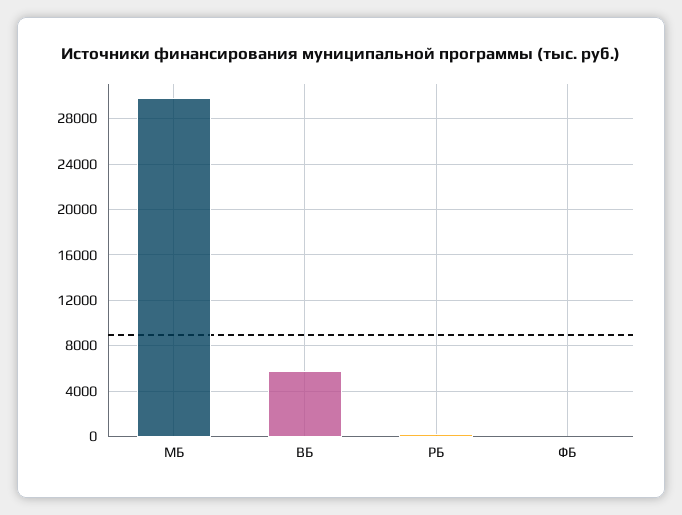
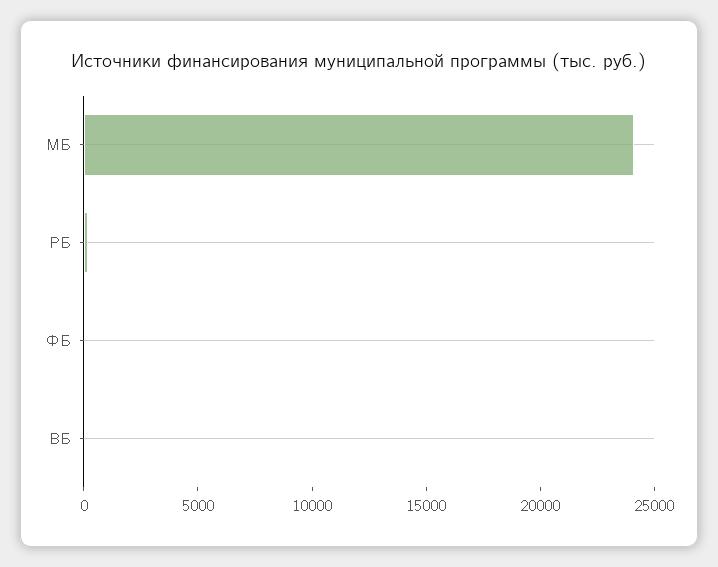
  {
-   "МБ": 30000,
+   "МБ": 24000,
-   "ВБ": 6000,
+   "ВБ": 0,
    "РБ": 0,
    "ФБ": 0
  }

